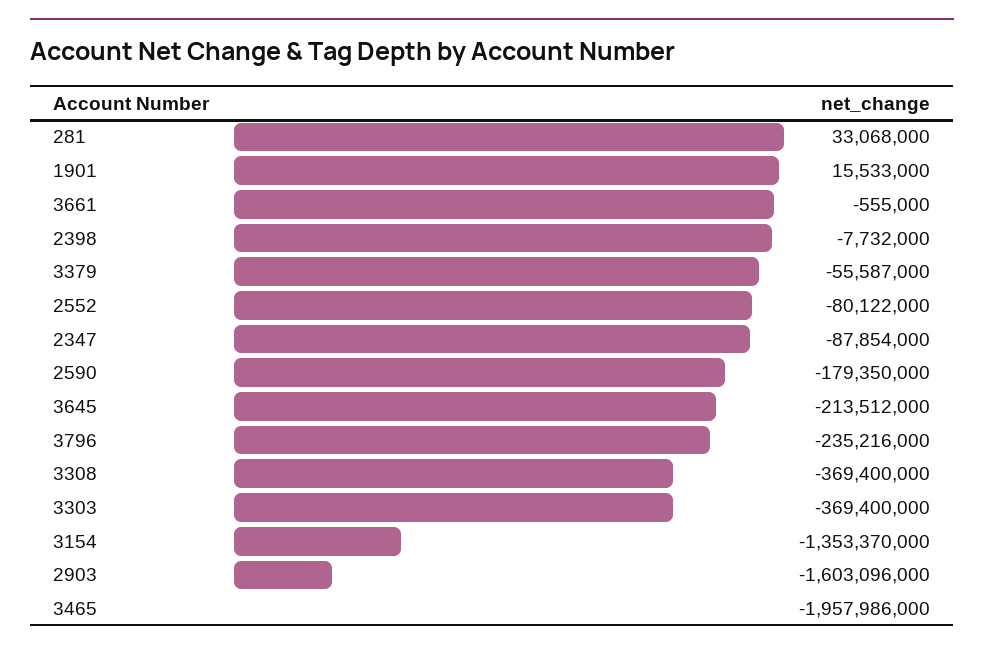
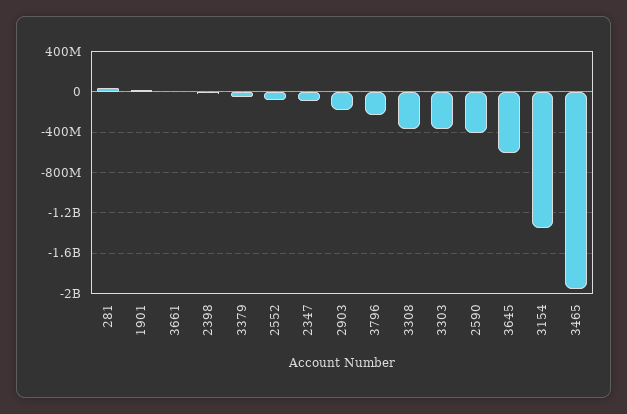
  {
    "281": 33068000,
    "1901": 15533000,
    "3661": -555000,
    "2398": -7732000,
    "3379": -55587000,
    "2552": -80122000,
    "2347": -87854000,
-   "2590": -179350000,
+   "2590": -400000000,
-   "3645": -213512000,
+   "3645": -600000000,
    "3796": -235216000,
    "3308": -369400000,
    "3303": -369400000,
    "3154": -1353370000,
-   "2903": -1603096000,
+   "2903": -200000000,
    "3465": -1957986000
  }

